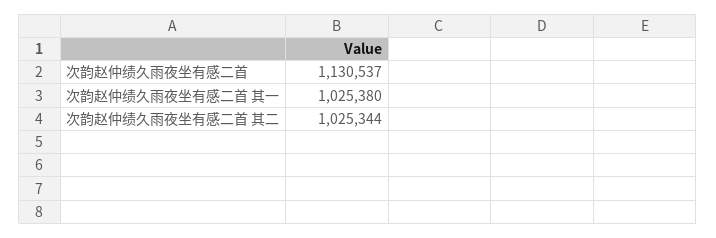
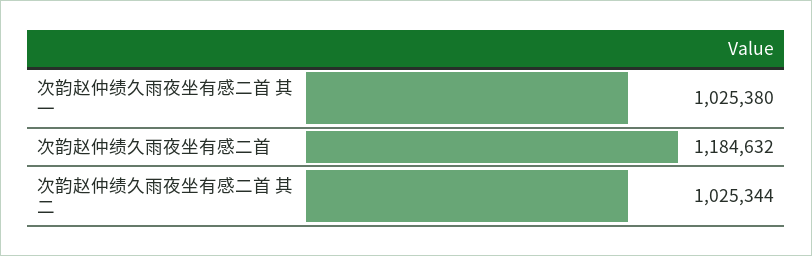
  {
-   "次韵赵仲绩久雨夜坐有感二首": 1130537,
+   "次韵赵仲绩久雨夜坐有感二首": 1184632,
    "次韵赵仲绩久雨夜坐有感二首 其一": 1025380,
    "次韵赵仲绩久雨夜坐有感二首 其二": 1025344
  }

